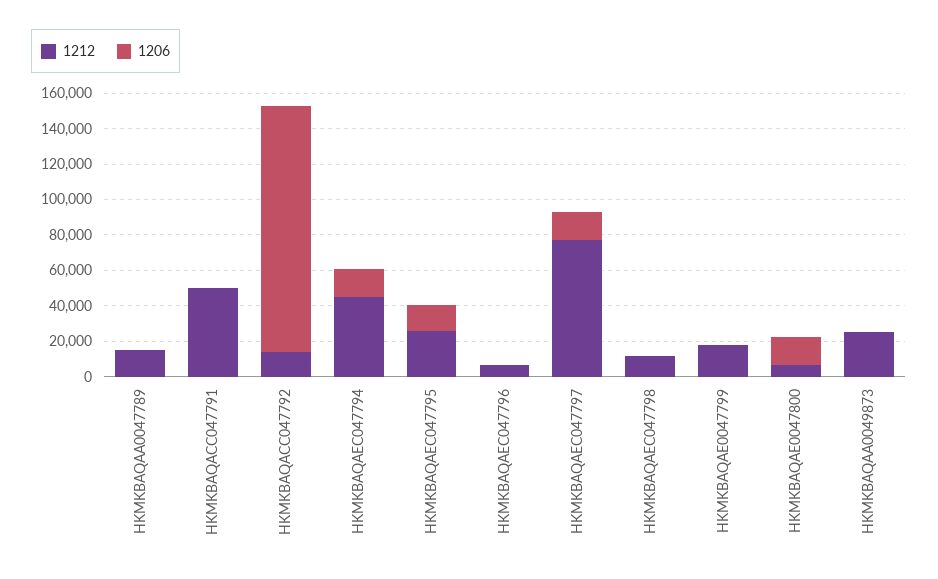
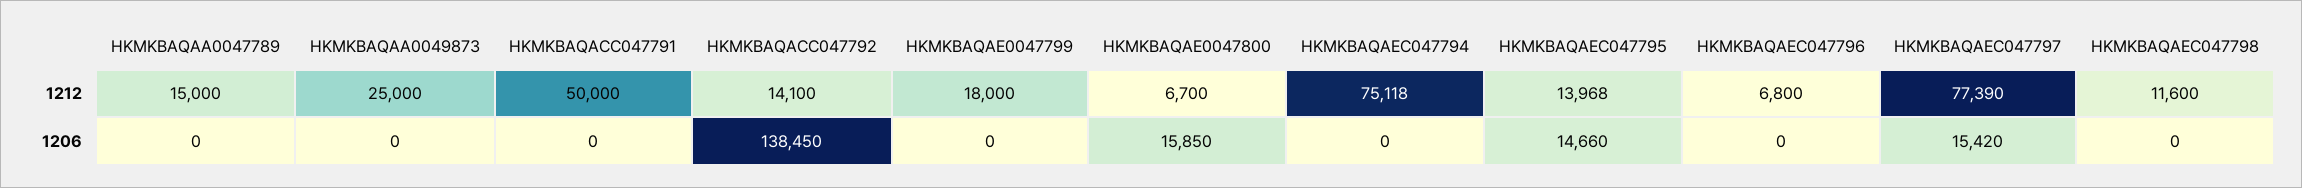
  {
    "1212": {
      "HKMKBAQAA0047789": 15000,
      "HKMKBAQACC047791": 50000,
      "HKMKBAQACC047792": 14100,
-     "HKMKBAQAEC047794": 45000,
+     "HKMKBAQAEC047794": 75118,
-     "HKMKBAQAEC047795": 25000,
+     "HKMKBAQAEC047795": 13968,
      "HKMKBAQAEC047796": 6800,
      "HKMKBAQAEC047797": 77390,
      "HKMKBAQAEC047798": 11600,
      "HKMKBAQAE0047799": 18000,
      "HKMKBAQAE0047800": 6700,
      "HKMKBAQAA0049873": 25000
    },
    "1206": {
      "HKMKBAQAA0047789": 0,
      "HKMKBAQACC047791": 0,
      "HKMKBAQACC047792": 138450,
-     "HKMKBAQAEC047794": 15000,
+     "HKMKBAQAEC047794": 0,
      "HKMKBAQAEC047795": 14660,
      "HKMKBAQAEC047796": 0,
      "HKMKBAQAEC047797": 15420,
      "HKMKBAQAEC047798": 0,
      "HKMKBAQAE0047799": 0,
      "HKMKBAQAE0047800": 15850,
      "HKMKBAQAA0049873": 0
    }
  }

